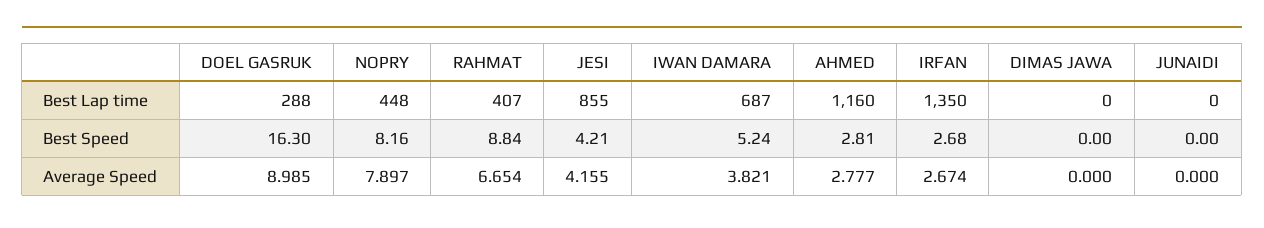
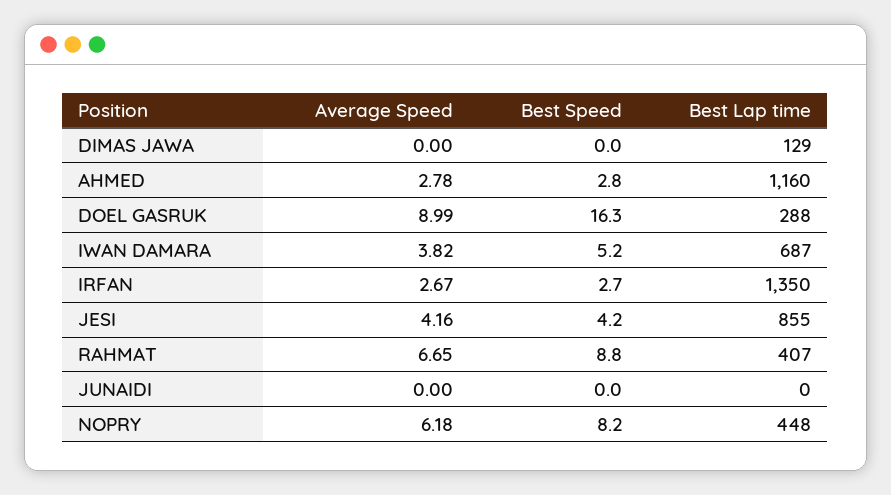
  {
    "DOEL GASRUK": {
      "Best Lap time": 288,
      "Best Speed": 16.3,
      "Average Speed": 8.985
    },
    "NOPRY": {
      "Best Lap time": 448,
      "Best Speed": 8.16,
-     "Average Speed": 7.897
+     "Average Speed": 6.18
    },
    "RAHMAT": {
      "Best Lap time": 407,
      "Best Speed": 8.84,
      "Average Speed": 6.654
    },
    "JESI": {
      "Best Lap time": 855,
      "Best Speed": 4.21,
      "Average Speed": 4.155
    },
    "IWAN DAMARA": {
      "Best Lap time": 687,
      "Best Speed": 5.24,
      "Average Speed": 3.821
    },
    "AHMED": {
      "Best Lap time": 1160,
      "Best Speed": 2.81,
      "Average Speed": 2.777
    },
    "IRFAN": {
      "Best Lap time": 1350,
      "Best Speed": 2.68,
      "Average Speed": 2.674
    },
    "DIMAS JAWA": {
-     "Best Lap time": 0,
+     "Best Lap time": 129,
      "Best Speed": 0,
      "Average Speed": 0
    },
    "JUNAIDI": {
      "Best Lap time": 0,
      "Best Speed": 0,
      "Average Speed": 0
    }
  }

